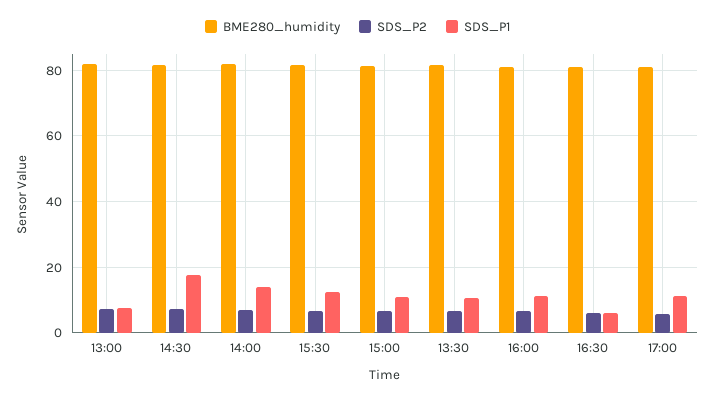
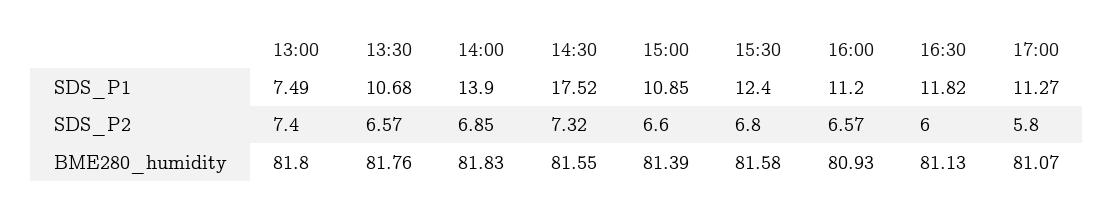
  {
    "BME280_humidity": {
      "13:00": 81.8,
      "14:30": 81.55,
      "14:00": 81.83,
      "15:30": 81.58,
      "15:00": 81.39,
      "13:30": 81.76,
      "16:00": 80.93,
      "16:30": 81.13,
      "17:00": 81.07
    },
    "SDS_P2": {
      "13:00": 7.4,
      "14:30": 7.32,
      "14:00": 6.85,
      "15:30": 6.8,
      "15:00": 6.6,
      "13:30": 6.57,
      "16:00": 6.57,
      "16:30": 6,
      "17:00": 5.8
    },
    "SDS_P1": {
      "13:00": 7.49,
      "14:30": 17.52,
      "14:00": 13.9,
      "15:30": 12.4,
      "15:00": 10.85,
      "13:30": 10.68,
      "16:00": 11.2,
-     "16:30": 6,
+     "16:30": 11.82,
      "17:00": 11.27
    }
  }

